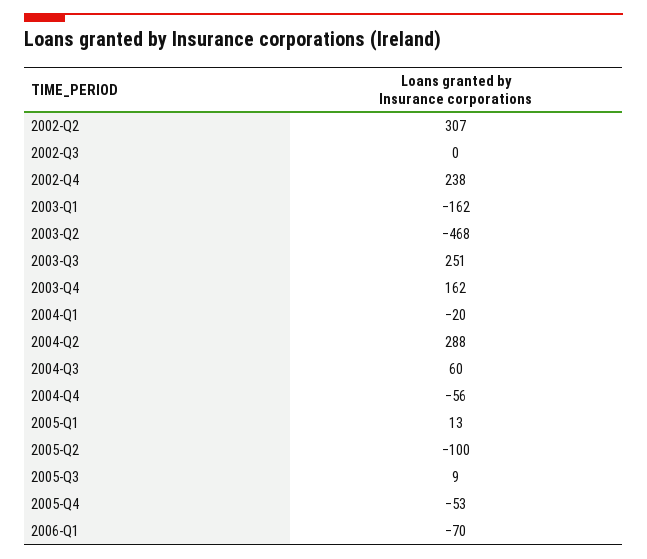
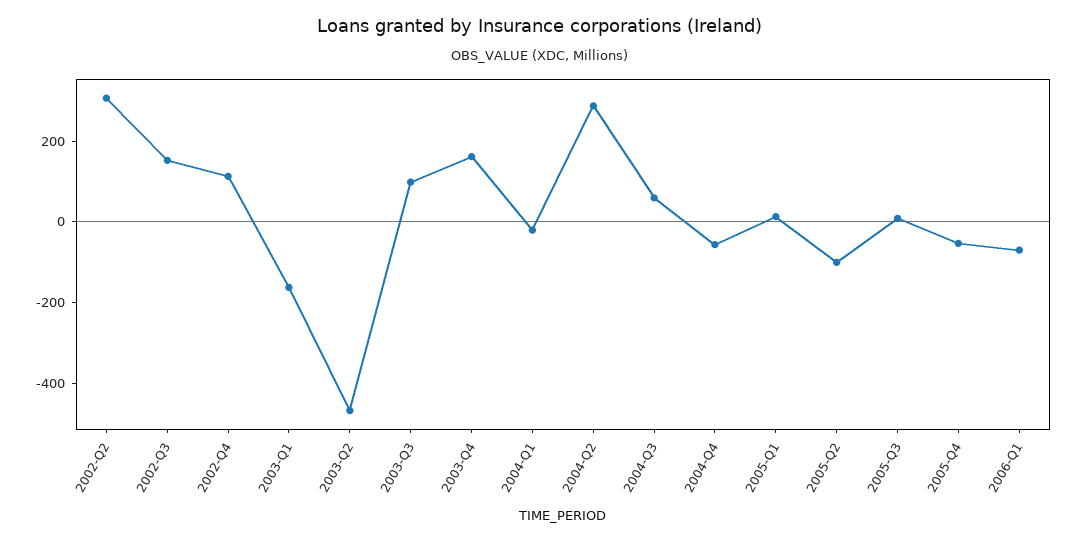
  {
    "2002-Q2": 307,
-   "2002-Q3": 0,
+   "2002-Q3": 150,
-   "2002-Q4": 238,
+   "2002-Q4": 100,
    "2003-Q1": -162,
    "2003-Q2": -468,
-   "2003-Q3": 251,
+   "2003-Q3": 100,
    "2003-Q4": 162,
    "2004-Q1": -20,
    "2004-Q2": 288,
    "2004-Q3": 60,
    "2004-Q4": -56,
    "2005-Q1": 13,
    "2005-Q2": -100,
    "2005-Q3": 9,
    "2005-Q4": -53,
    "2006-Q1": -70
  }

